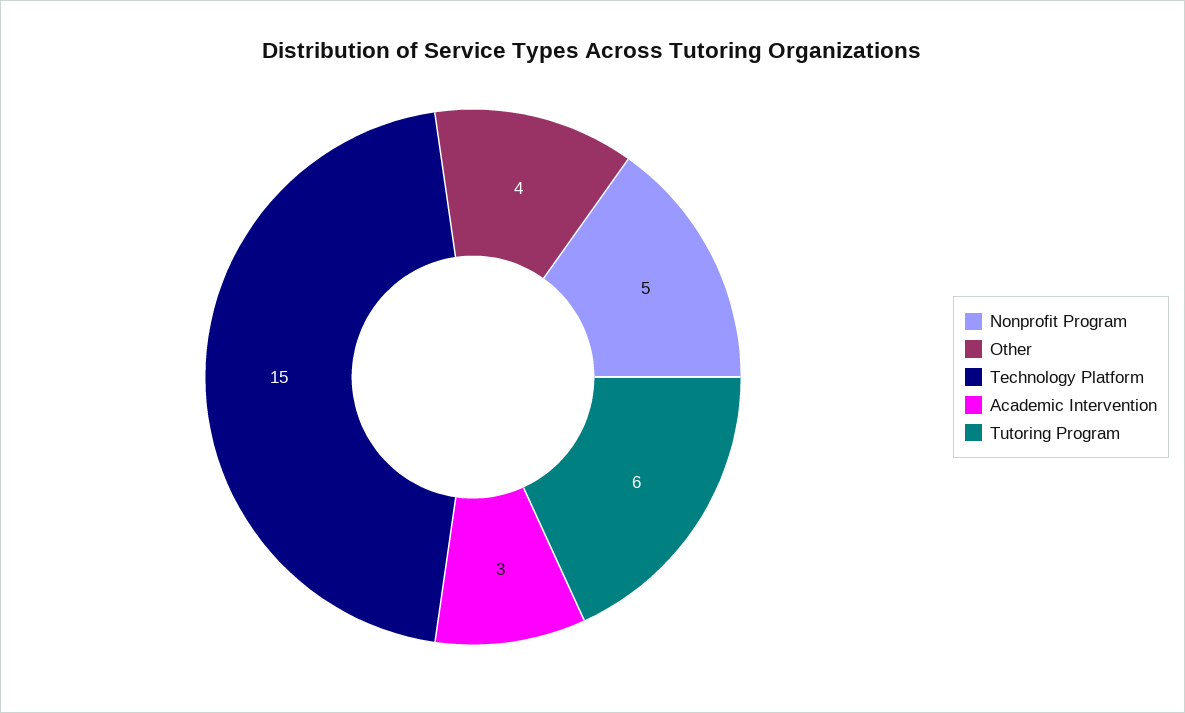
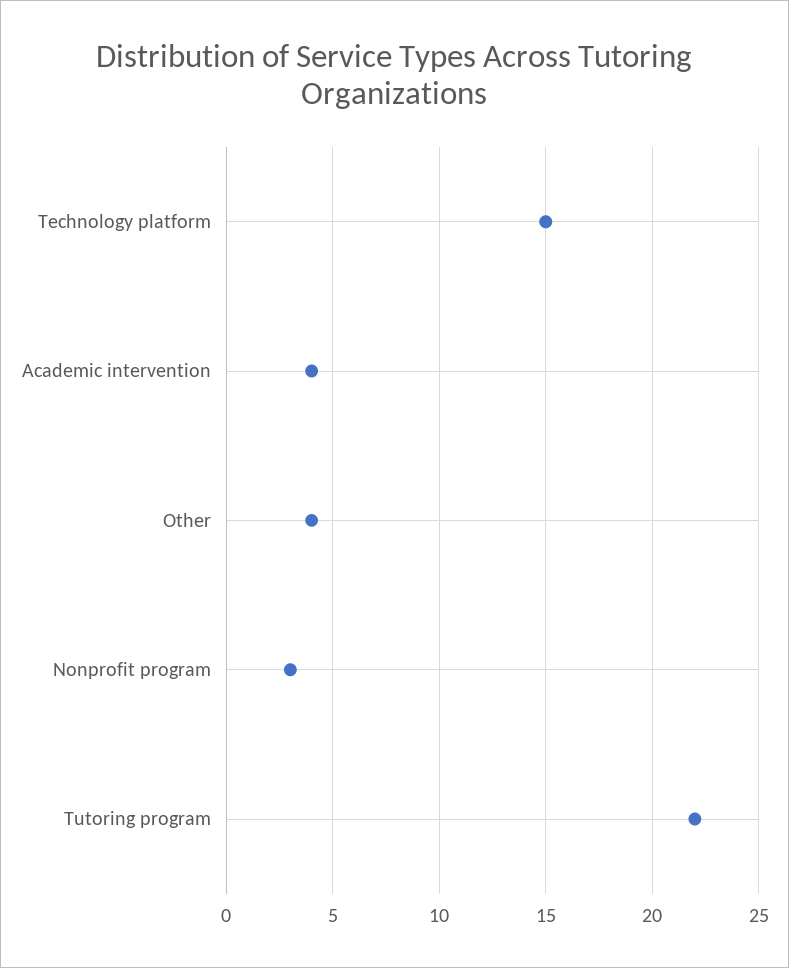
  {
-   "Nonprofit Program": 5,
+   "Nonprofit Program": 3,
    "Other": 4,
    "Technology Platform": 15,
-   "Academic Intervention": 3,
+   "Academic Intervention": 4,
-   "Tutoring Program": 6
+   "Tutoring Program": 22
  }

